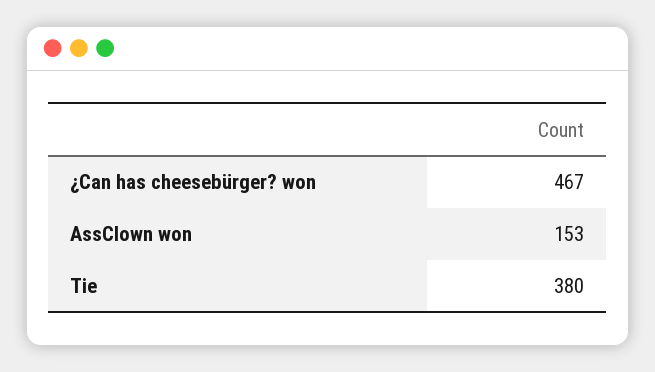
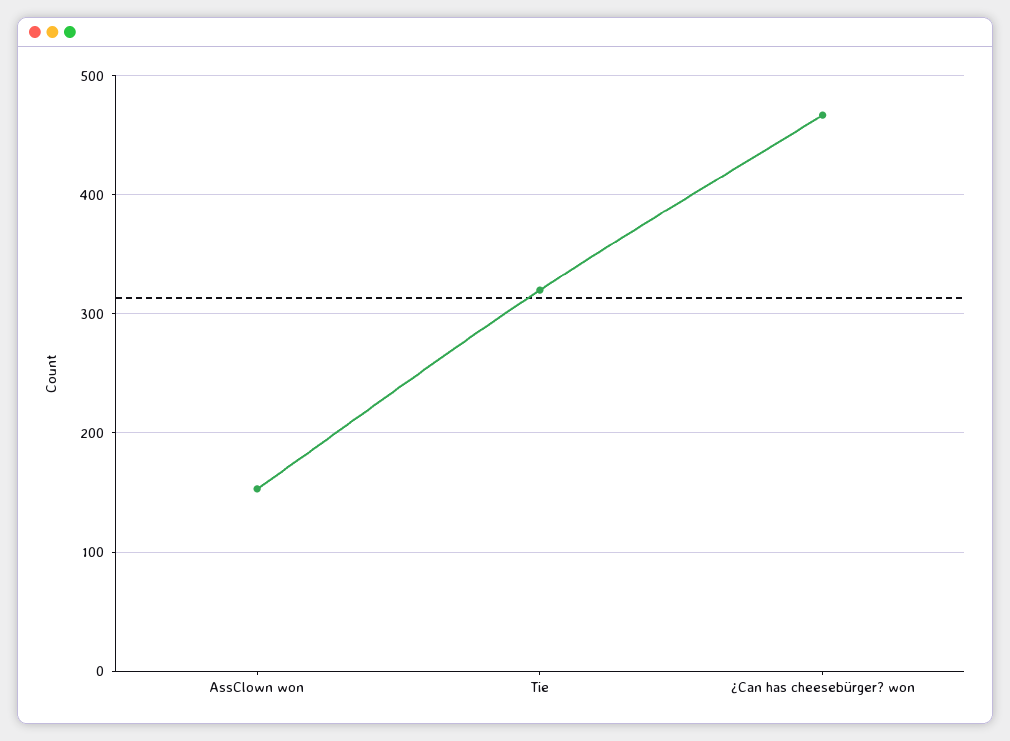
  {
    "¿Can has cheesebürger? won": 467,
    "AssClown won": 153,
-   "Tie": 380
+   "Tie": 320
  }

